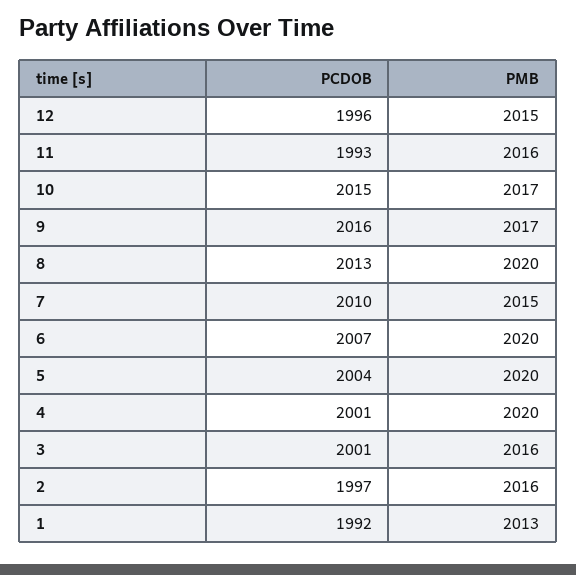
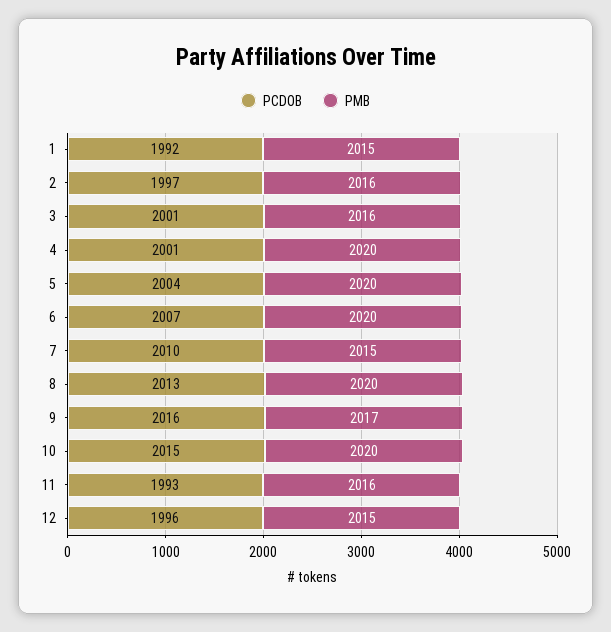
  {
    "PCDOB": {
      "12": 1996,
      "11": 1993,
      "10": 2015,
      "9": 2016,
      "8": 2013,
      "7": 2010,
      "6": 2007,
      "5": 2004,
      "4": 2001,
      "3": 2001,
      "2": 1997,
      "1": 1992
    },
    "PMB": {
      "12": 2015,
      "11": 2016,
-     "10": 2017,
+     "10": 2020,
      "9": 2017,
      "8": 2020,
      "7": 2015,
      "6": 2020,
      "5": 2020,
      "4": 2020,
      "3": 2016,
      "2": 2016,
-     "1": 2013
+     "1": 2015
    }
  }

